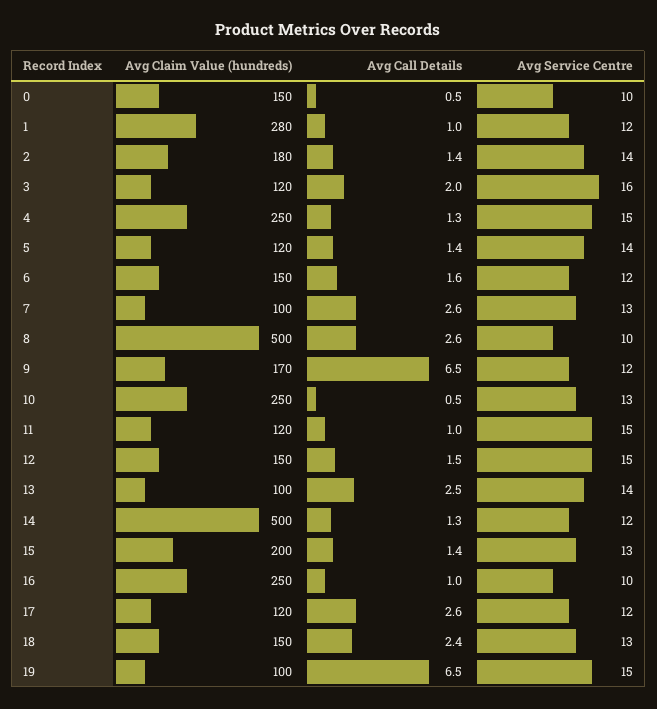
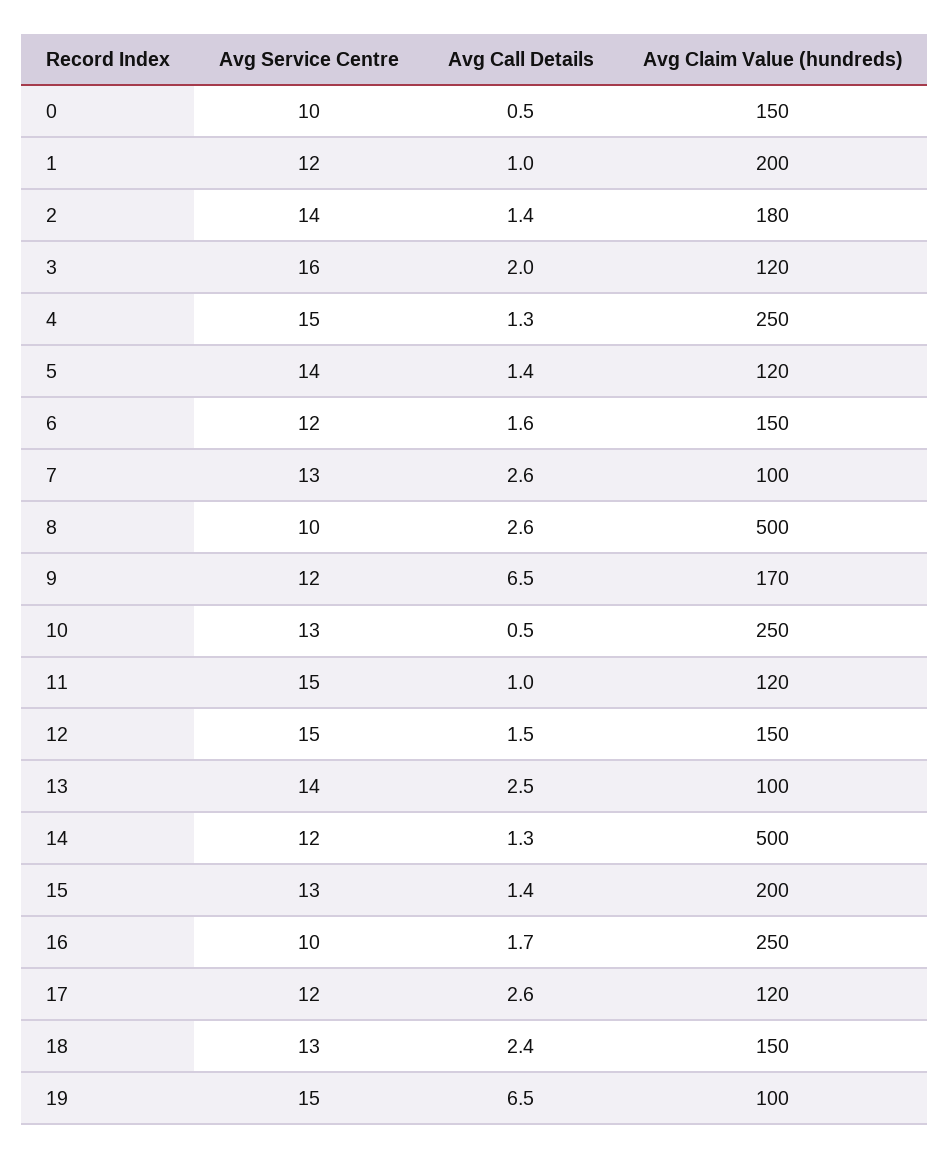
  {
    "Avg Claim Value (hundreds)": {
      "0": 150,
-     "1": 280,
+     "1": 200,
      "2": 180,
      "3": 120,
      "4": 250,
      "5": 120,
      "6": 150,
      "7": 100,
      "8": 500,
      "9": 170,
      "10": 250,
      "11": 120,
      "12": 150,
      "13": 100,
      "14": 500,
      "15": 200,
      "16": 250,
      "17": 120,
      "18": 150,
      "19": 100
    },
    "Avg Call Details": {
      "0": 0.5,
      "1": 1,
      "2": 1.4,
      "3": 2,
      "4": 1.3,
      "5": 1.4,
      "6": 1.6,
      "7": 2.6,
      "8": 2.6,
      "9": 6.5,
      "10": 0.5,
      "11": 1,
      "12": 1.5,
      "13": 2.5,
      "14": 1.3,
      "15": 1.4,
-     "16": 1,
+     "16": 1.7,
      "17": 2.6,
      "18": 2.4,
      "19": 6.5
    },
    "Avg Service Centre": {
      "0": 10,
      "1": 12,
      "2": 14,
      "3": 16,
      "4": 15,
      "5": 14,
      "6": 12,
      "7": 13,
      "8": 10,
      "9": 12,
      "10": 13,
      "11": 15,
      "12": 15,
      "13": 14,
      "14": 12,
      "15": 13,
      "16": 10,
      "17": 12,
      "18": 13,
      "19": 15
    }
  }

